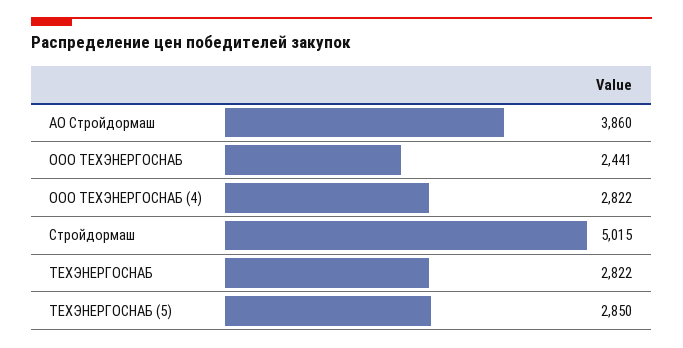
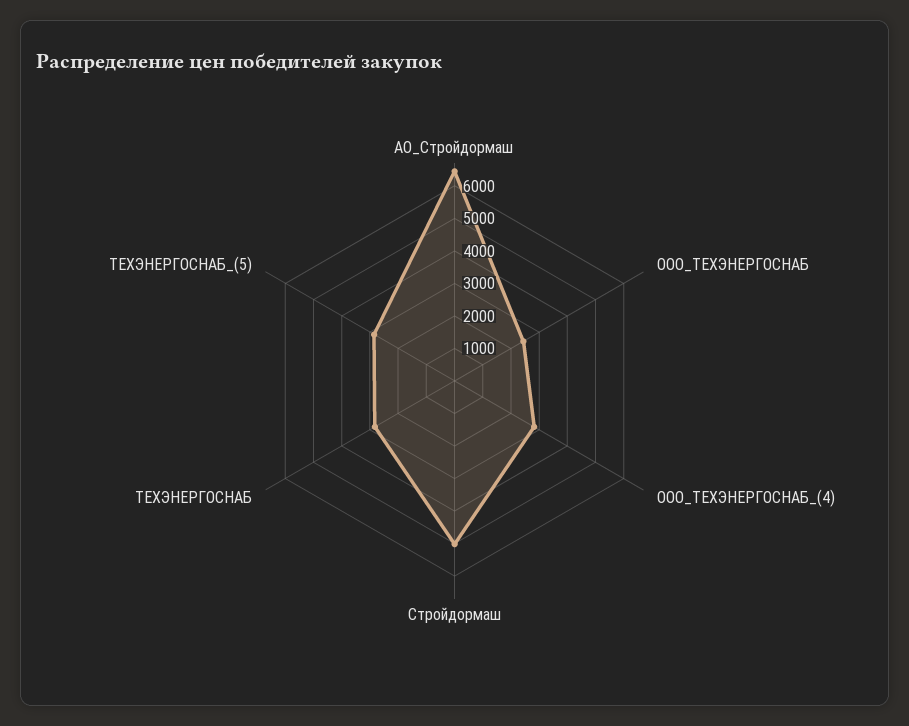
  {
-   "АО Стройдормаш": 3860,
+   "АО Стройдормаш": 6500,
    "ООО ТЕХЭНЕРГОСНАБ": 2441,
    "ООО ТЕХЭНЕРГОСНАБ (4)": 2822,
    "Стройдормаш": 5015,
    "ТЕХЭНЕРГОСНАБ": 2822,
    "ТЕХЭНЕРГОСНАБ (5)": 2850
  }

